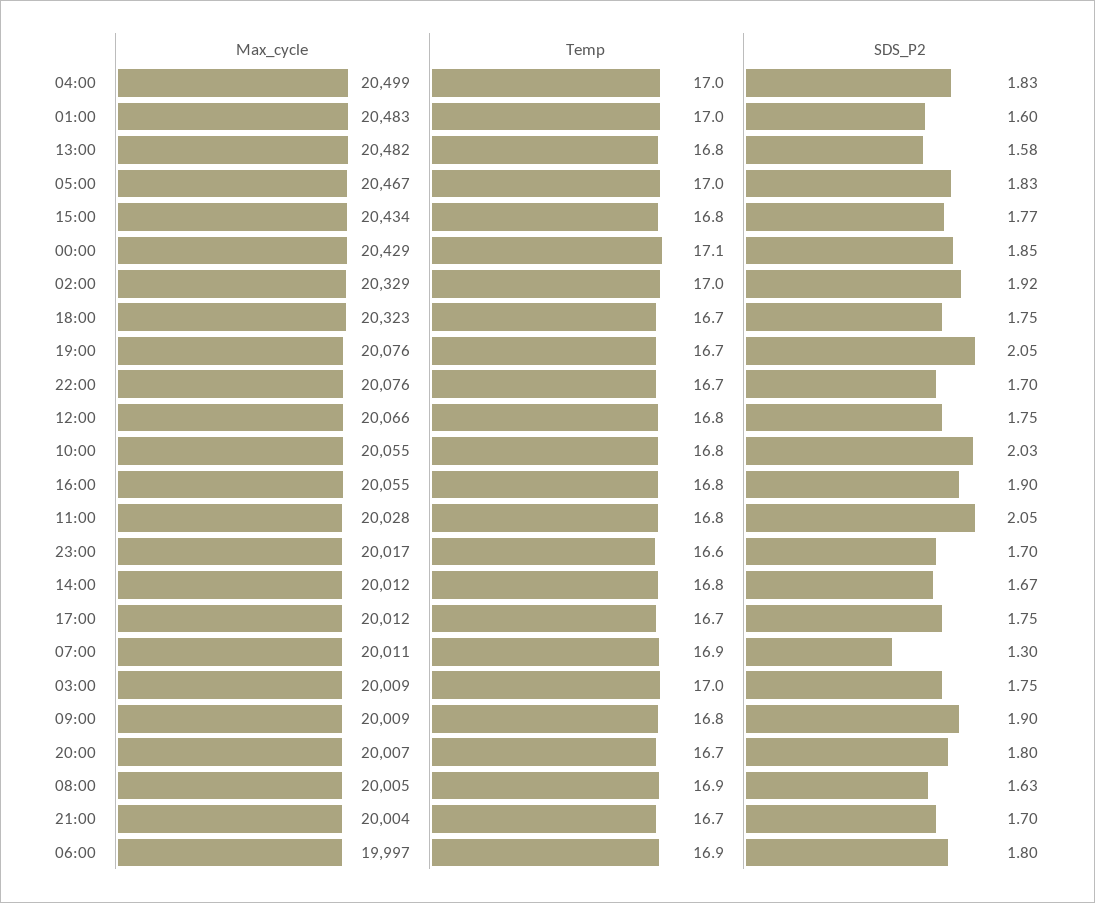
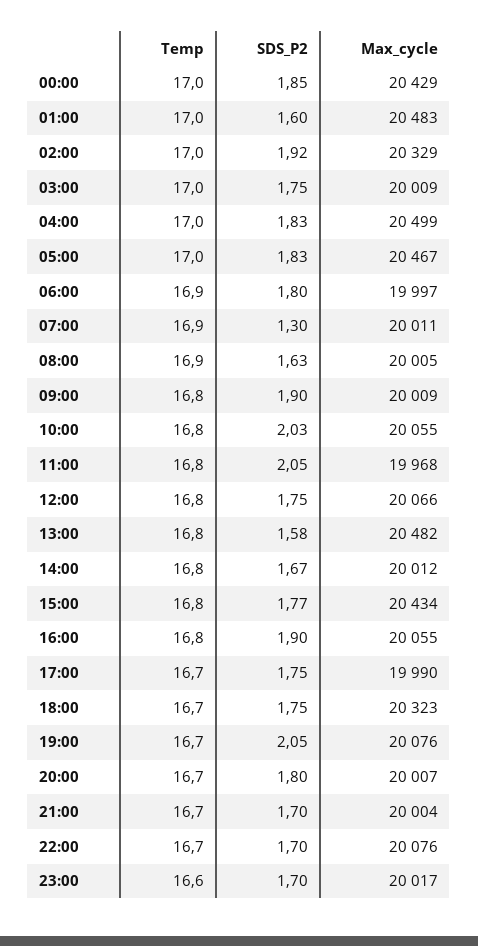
  {
    "Max_cycle": {
      "04:00": 20499,
      "01:00": 20483,
      "13:00": 20482,
      "05:00": 20467,
      "15:00": 20434,
      "00:00": 20429,
      "02:00": 20329,
      "18:00": 20323,
      "19:00": 20076,
      "22:00": 20076,
      "12:00": 20066,
      "10:00": 20055,
      "16:00": 20055,
-     "11:00": 20028,
+     "11:00": 19968,
      "23:00": 20017,
      "14:00": 20012,
-     "17:00": 20012,
+     "17:00": 19990,
      "07:00": 20011,
      "03:00": 20009,
      "09:00": 20009,
      "20:00": 20007,
      "08:00": 20005,
      "21:00": 20004,
      "06:00": 19997
    },
    "Temp": {
      "04:00": 17,
      "01:00": 17,
      "13:00": 16.8,
      "05:00": 17,
      "15:00": 16.8,
-     "00:00": 17.1,
+     "00:00": 17,
      "02:00": 17,
      "18:00": 16.7,
      "19:00": 16.7,
      "22:00": 16.7,
      "12:00": 16.8,
      "10:00": 16.8,
      "16:00": 16.8,
      "11:00": 16.8,
      "23:00": 16.6,
      "14:00": 16.8,
      "17:00": 16.7,
      "07:00": 16.9,
      "03:00": 17,
      "09:00": 16.8,
      "20:00": 16.7,
      "08:00": 16.9,
      "21:00": 16.7,
      "06:00": 16.9
    },
    "SDS_P2": {
      "04:00": 1.83,
      "01:00": 1.6,
      "13:00": 1.58,
      "05:00": 1.83,
      "15:00": 1.77,
      "00:00": 1.85,
      "02:00": 1.92,
      "18:00": 1.75,
      "19:00": 2.05,
      "22:00": 1.7,
      "12:00": 1.75,
      "10:00": 2.03,
      "16:00": 1.9,
      "11:00": 2.05,
      "23:00": 1.7,
      "14:00": 1.67,
      "17:00": 1.75,
      "07:00": 1.3,
      "03:00": 1.75,
      "09:00": 1.9,
      "20:00": 1.8,
      "08:00": 1.63,
      "21:00": 1.7,
      "06:00": 1.8
    }
  }

